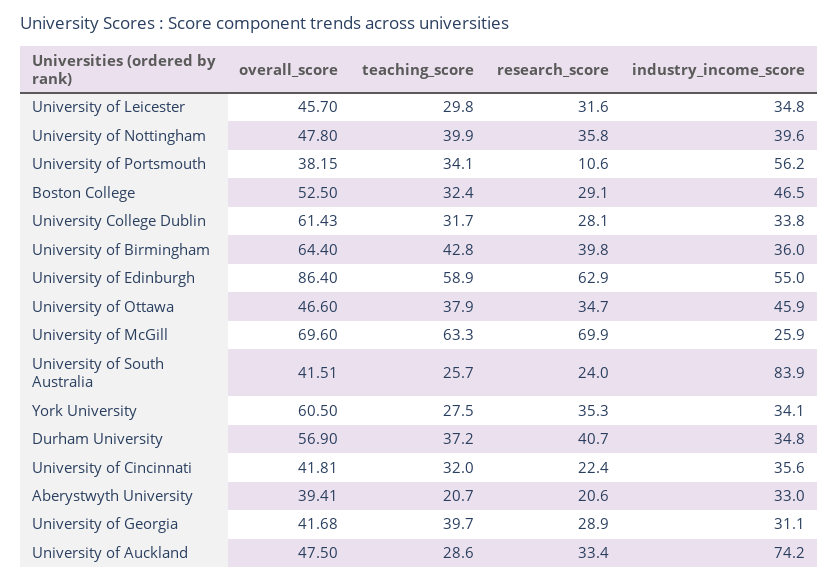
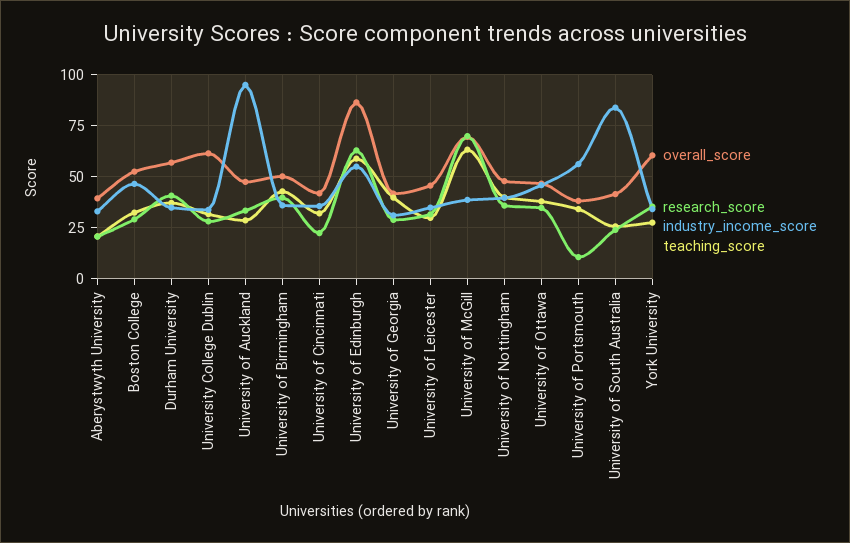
  {
    "overall_score": {
      "University of Leicester": 45.7,
      "University of Nottingham": 47.8,
      "University of Portsmouth": 38.15,
      "Boston College": 52.5,
      "University College Dublin": 61.43,
-     "University of Birmingham": 64.4,
+     "University of Birmingham": 50,
      "University of Edinburgh": 86.4,
      "University of Ottawa": 46.6,
      "University of McGill": 69.6,
      "University of South Australia": 41.51,
      "York University": 60.5,
      "Durham University": 56.9,
      "University of Cincinnati": 41.81,
      "Aberystwyth University": 39.41,
      "University of Georgia": 41.68,
      "University of Auckland": 47.5
    },
    "teaching_score": {
      "University of Leicester": 29.8,
      "University of Nottingham": 39.9,
      "University of Portsmouth": 34.1,
      "Boston College": 32.4,
      "University College Dublin": 31.7,
      "University of Birmingham": 42.8,
      "University of Edinburgh": 58.9,
      "University of Ottawa": 37.9,
      "University of McGill": 63.3,
      "University of South Australia": 25.7,
      "York University": 27.5,
      "Durham University": 37.2,
      "University of Cincinnati": 32,
      "Aberystwyth University": 20.7,
      "University of Georgia": 39.7,
      "University of Auckland": 28.6
    },
    "research_score": {
      "University of Leicester": 31.6,
      "University of Nottingham": 35.8,
      "University of Portsmouth": 10.6,
      "Boston College": 29.1,
      "University College Dublin": 28.1,
      "University of Birmingham": 39.8,
      "University of Edinburgh": 62.9,
      "University of Ottawa": 34.7,
      "University of McGill": 69.9,
      "University of South Australia": 24,
      "York University": 35.3,
      "Durham University": 40.7,
      "University of Cincinnati": 22.4,
      "Aberystwyth University": 20.6,
      "University of Georgia": 28.9,
      "University of Auckland": 33.4
    },
    "industry_income_score": {
      "University of Leicester": 34.8,
      "University of Nottingham": 39.6,
      "University of Portsmouth": 56.2,
      "Boston College": 46.5,
      "University College Dublin": 33.8,
      "University of Birmingham": 36,
      "University of Edinburgh": 55,
      "University of Ottawa": 45.9,
-     "University of McGill": 25.9,
+     "University of McGill": 40,
      "University of South Australia": 83.9,
      "York University": 34.1,
      "Durham University": 34.8,
      "University of Cincinnati": 35.6,
      "Aberystwyth University": 33,
      "University of Georgia": 31.1,
-     "University of Auckland": 74.2
+     "University of Auckland": 95
    }
  }

